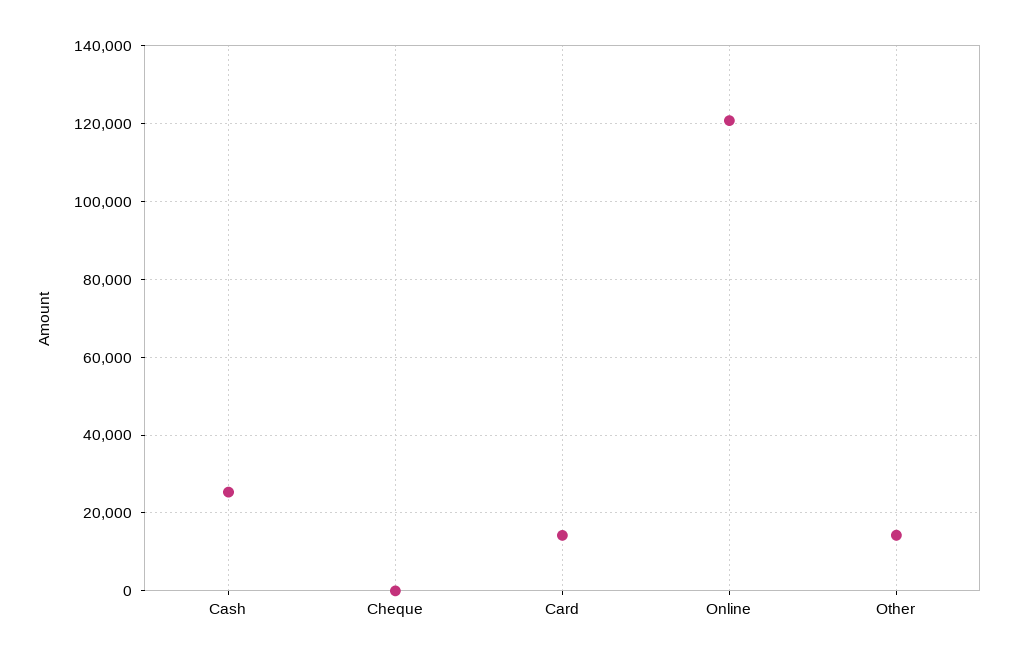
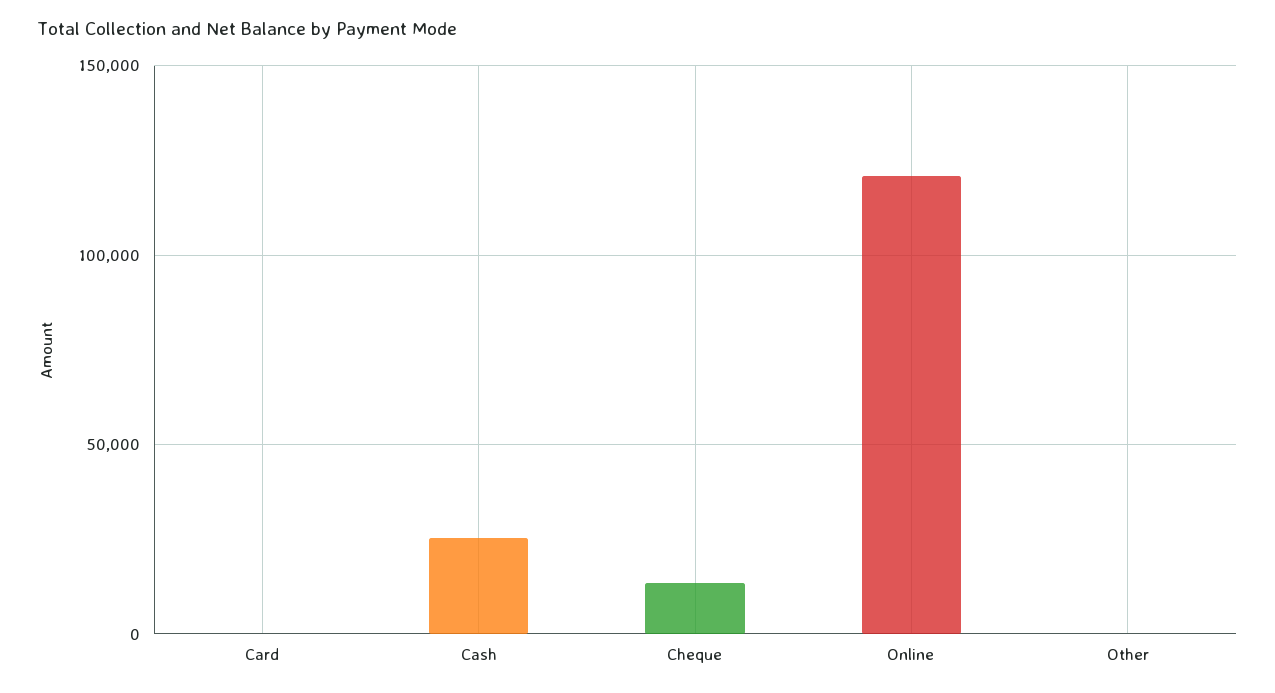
  {
    "Cash": 26000,
-   "Cheque": 0,
+   "Cheque": 15000,
-   "Card": 14000,
+   "Card": 0,
    "Online": 120000,
-   "Other": 14000
+   "Other": 0
  }

